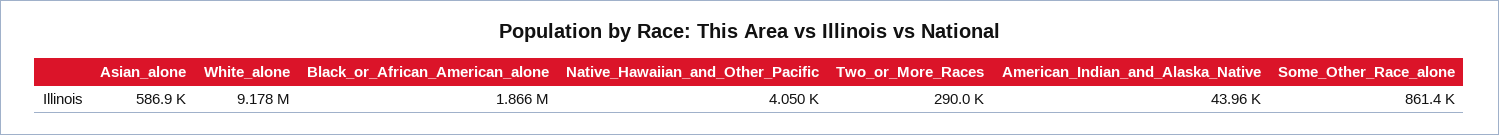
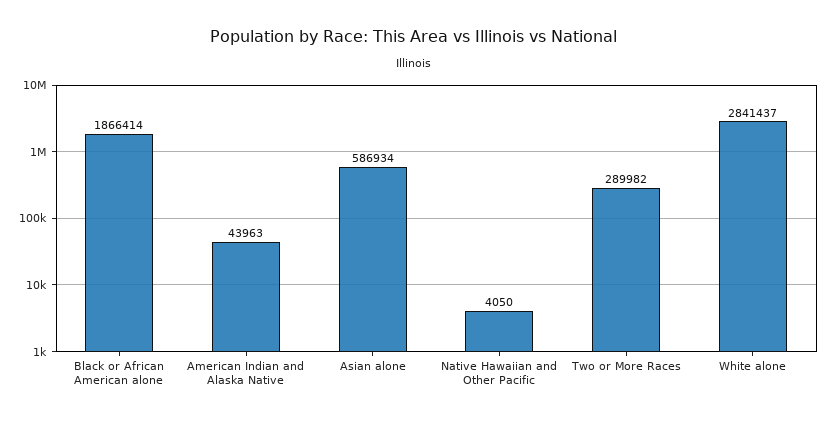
  {
    "Asian_alone": 586934,
-   "White_alone": 9178000,
+   "White_alone": 2841437,
    "Black_or_African_American_alone": 1866414,
    "Native_Hawaiian_and_Other_Pacific": 4050,
    "Two_or_More_Races": 289982,
-   "American_Indian_and_Alaska_Native": 43963,
+   "American_Indian_and_Alaska_Native": 43963
-   "Some_Other_Race_alone": 861400
  }

